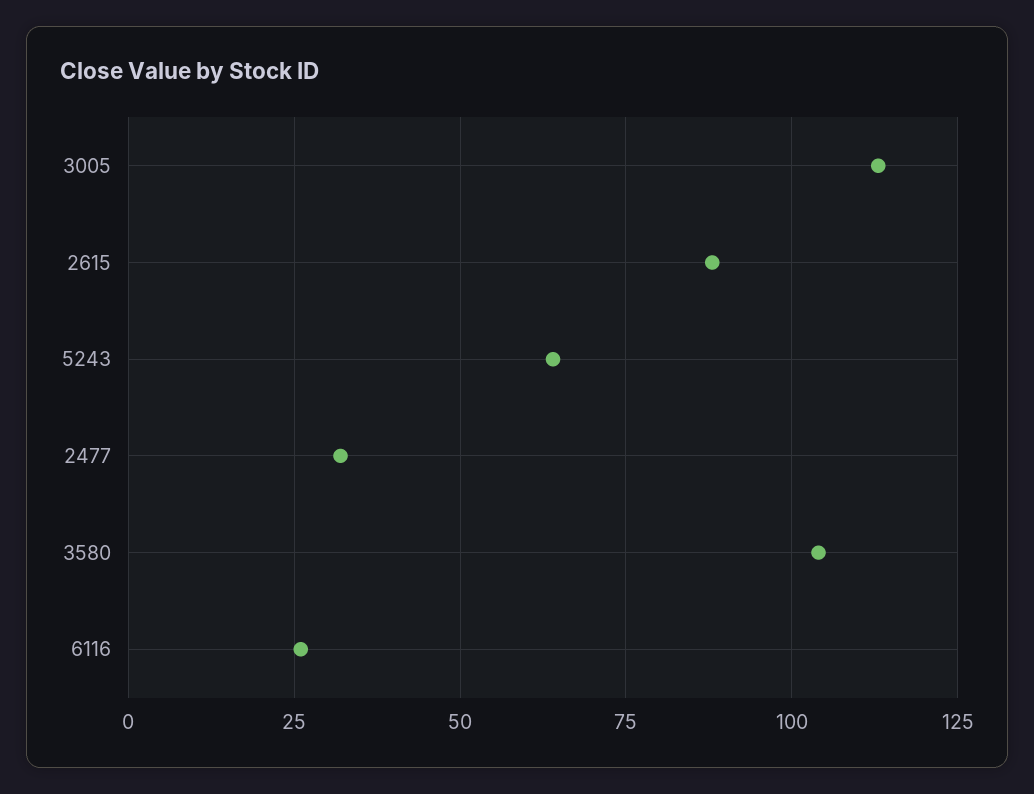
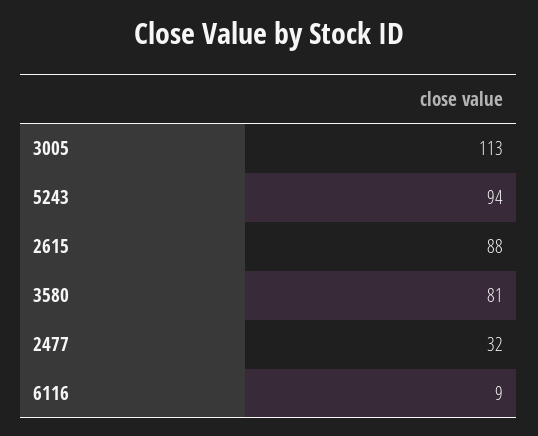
  {
    "3005": 113,
    "2615": 88,
-   "5243": 65,
+   "5243": 94,
    "2477": 32,
-   "3580": 105,
+   "3580": 81,
-   "6116": 25
+   "6116": 9
  }

